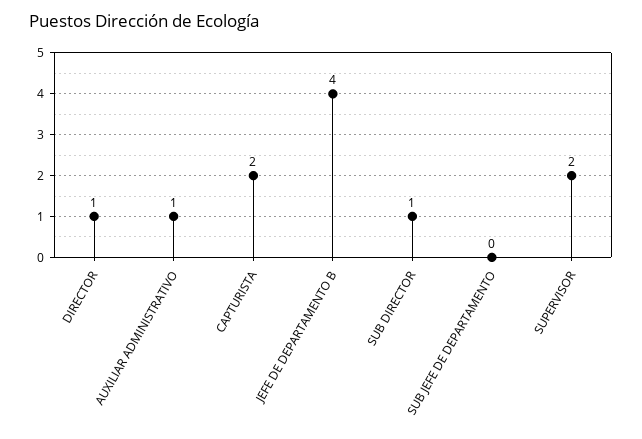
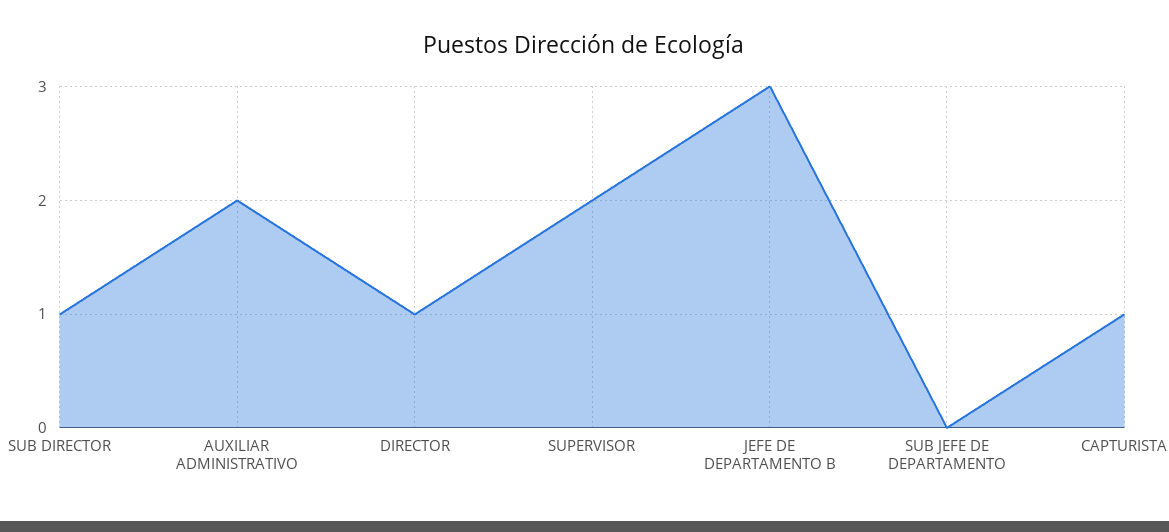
  {
    "DIRECTOR": 1,
-   "AUXILIAR ADMINISTRATIVO": 1,
+   "AUXILIAR ADMINISTRATIVO": 2,
-   "CAPTURISTA": 2,
+   "CAPTURISTA": 1,
-   "JEFE DE DEPARTAMENTO B": 4,
+   "JEFE DE DEPARTAMENTO B": 3,
    "SUB DIRECTOR": 1,
    "SUB JEFE DE DEPARTAMENTO": 0,
    "SUPERVISOR": 2
  }

